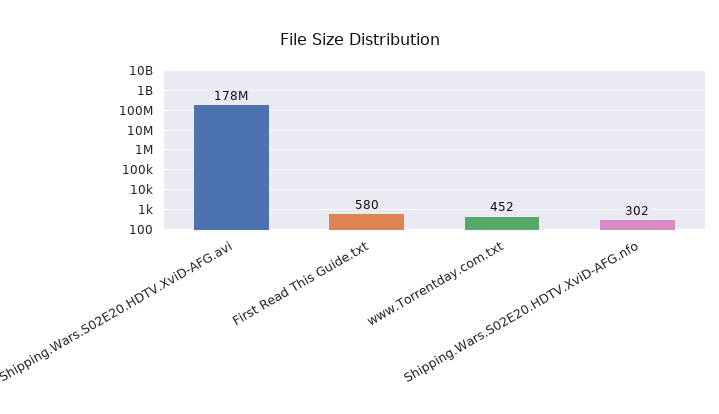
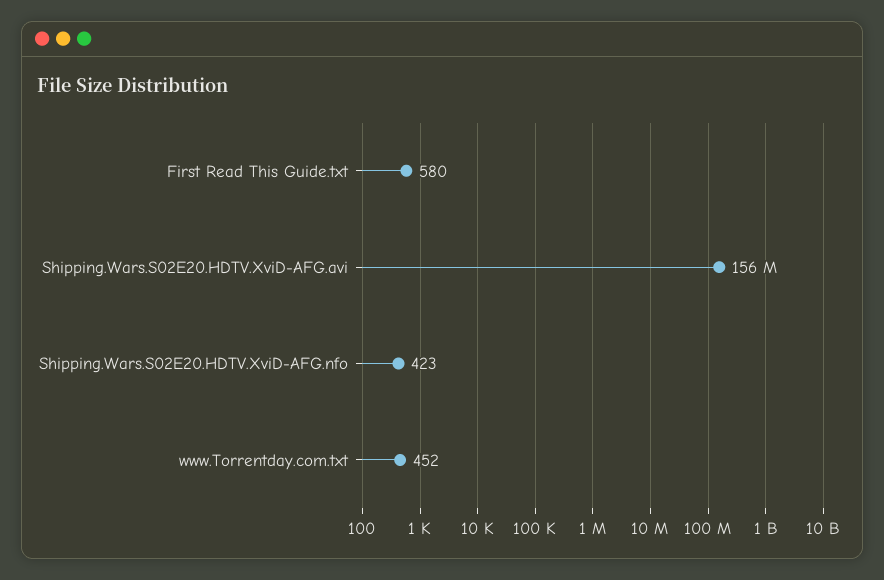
  {
-   "Shipping.Wars.S02E20.HDTV.XviD-AFG.avi": 178000000,
+   "Shipping.Wars.S02E20.HDTV.XviD-AFG.avi": 156000000,
    "First Read This Guide.txt": 580,
    "www.Torrentday.com.txt": 452,
-   "Shipping.Wars.S02E20.HDTV.XviD-AFG.nfo": 302
+   "Shipping.Wars.S02E20.HDTV.XviD-AFG.nfo": 423
  }

